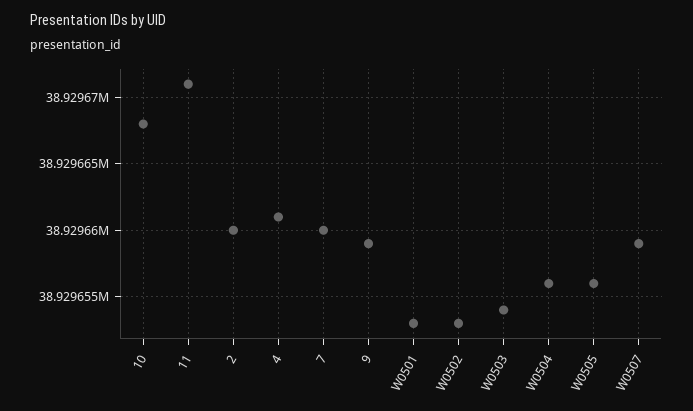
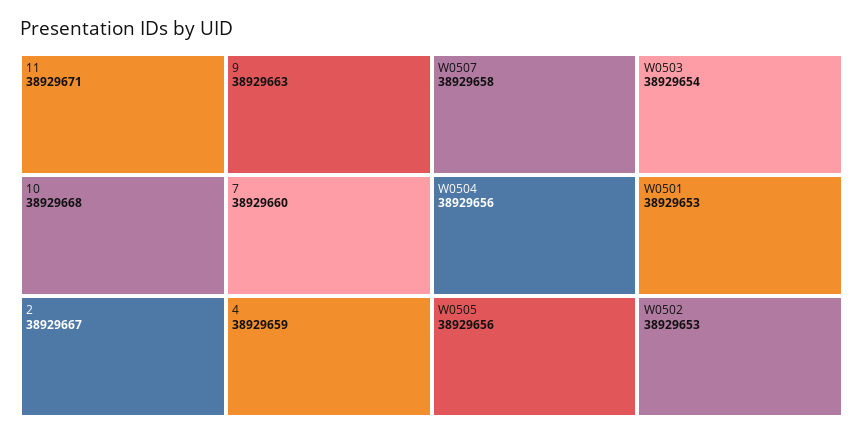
  {
    "10": 38929668,
    "11": 38929671,
-   "2": 38929660,
+   "2": 38929667,
-   "4": 38929661,
+   "4": 38929659,
    "7": 38929660,
-   "9": 38929659,
+   "9": 38929663,
    "W0501": 38929653,
    "W0502": 38929653,
    "W0503": 38929654,
    "W0504": 38929656,
    "W0505": 38929656,
-   "W0507": 38929659
+   "W0507": 38929658
  }

